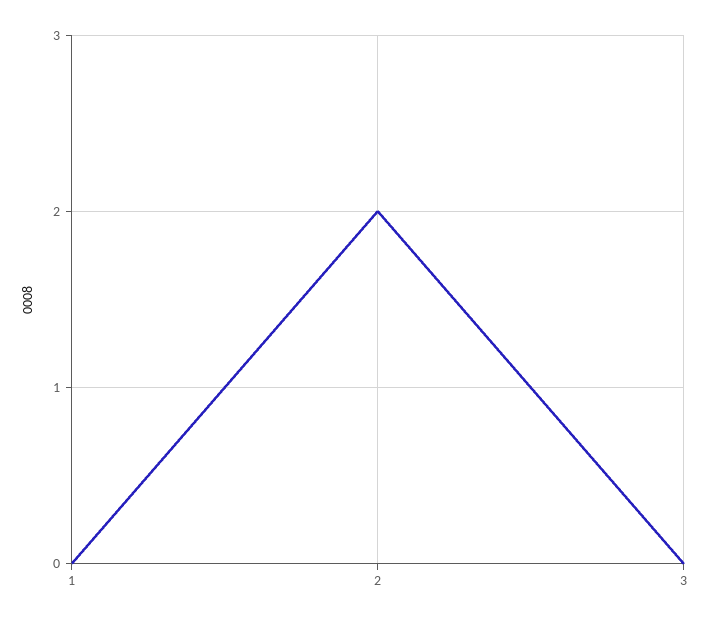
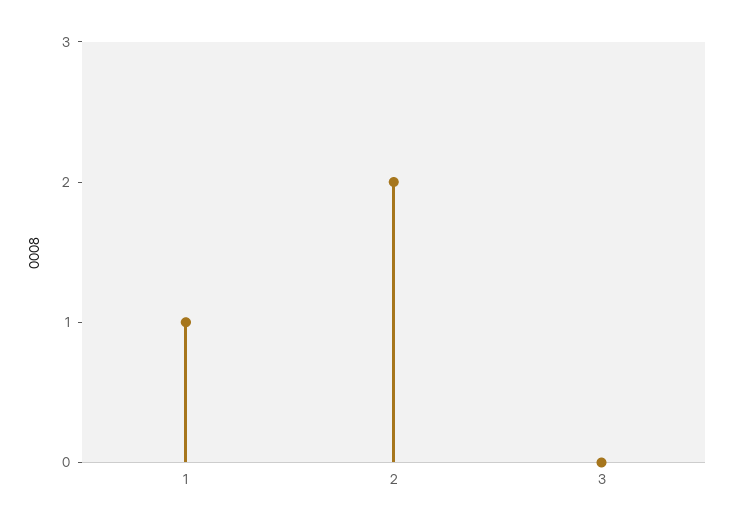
  {
-   "1": 0,
+   "1": 1,
    "2": 2,
    "3": 0
  }

